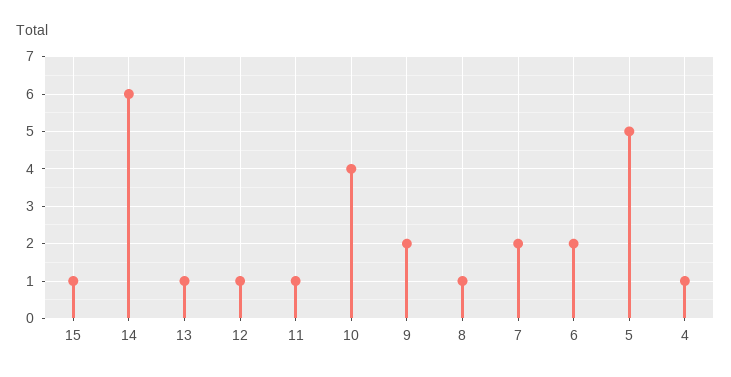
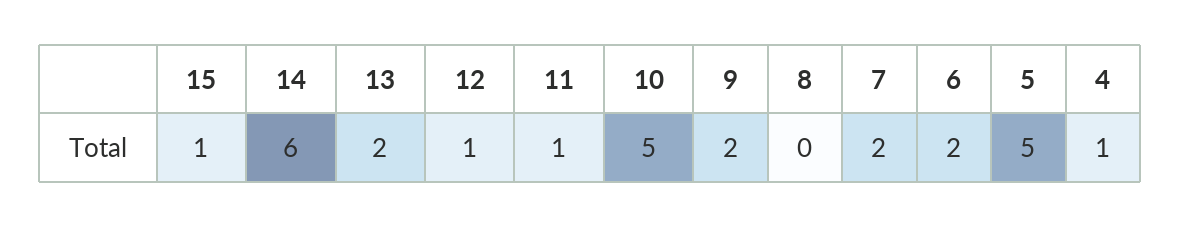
  {
    "15": 1,
    "14": 6,
-   "13": 1,
+   "13": 2,
    "12": 1,
    "11": 1,
-   "10": 4,
+   "10": 5,
    "9": 2,
-   "8": 1,
+   "8": 0,
    "7": 2,
    "6": 2,
    "5": 5,
    "4": 1
  }

